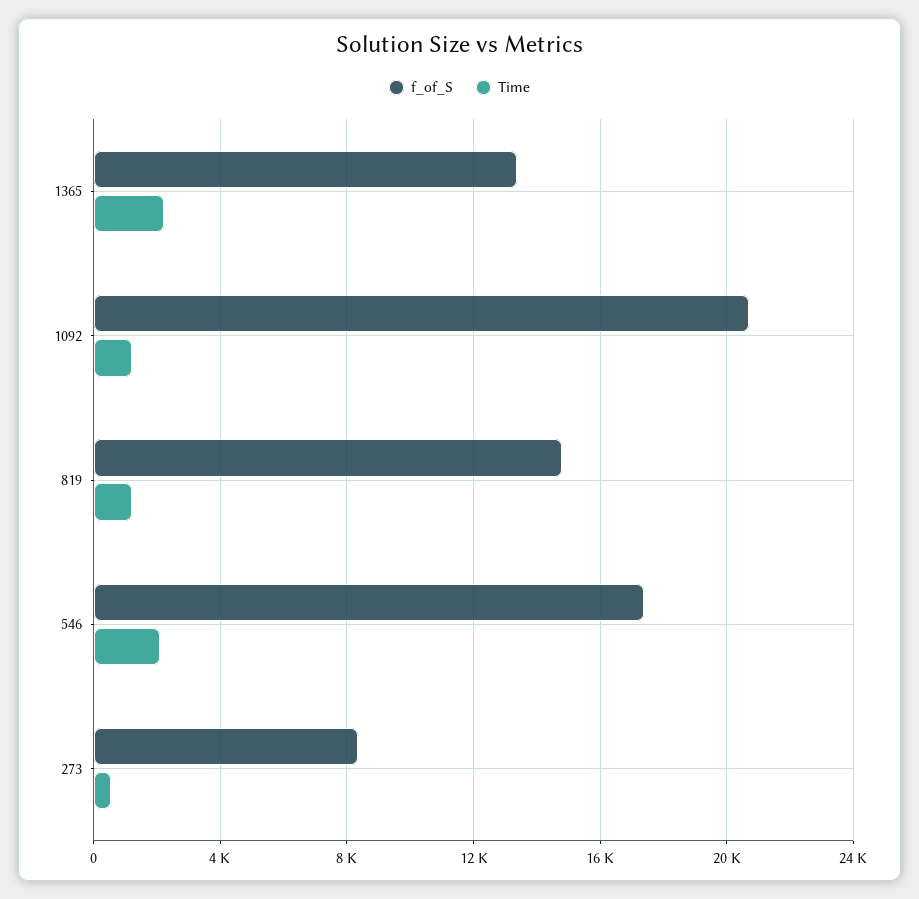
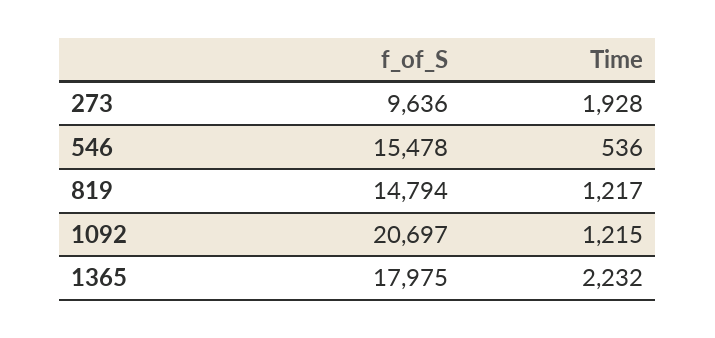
  {
    "f_of_S": {
-     "1365": 13500,
+     "1365": 17975,
      "1092": 20697,
      "819": 14794,
-     "546": 17500,
+     "546": 15478,
-     "273": 8500
+     "273": 9636
    },
    "Time": {
      "1365": 2232,
      "1092": 1215,
      "819": 1217,
-     "546": 2000,
+     "546": 536,
-     "273": 500
+     "273": 1928
    }
  }

